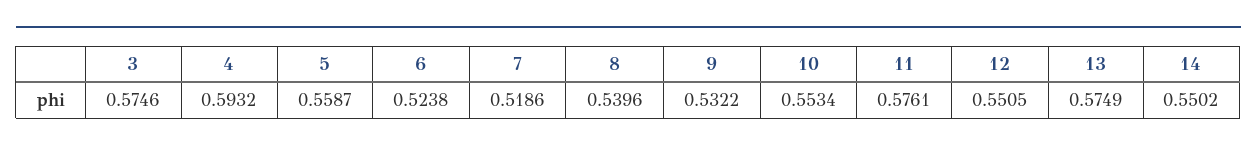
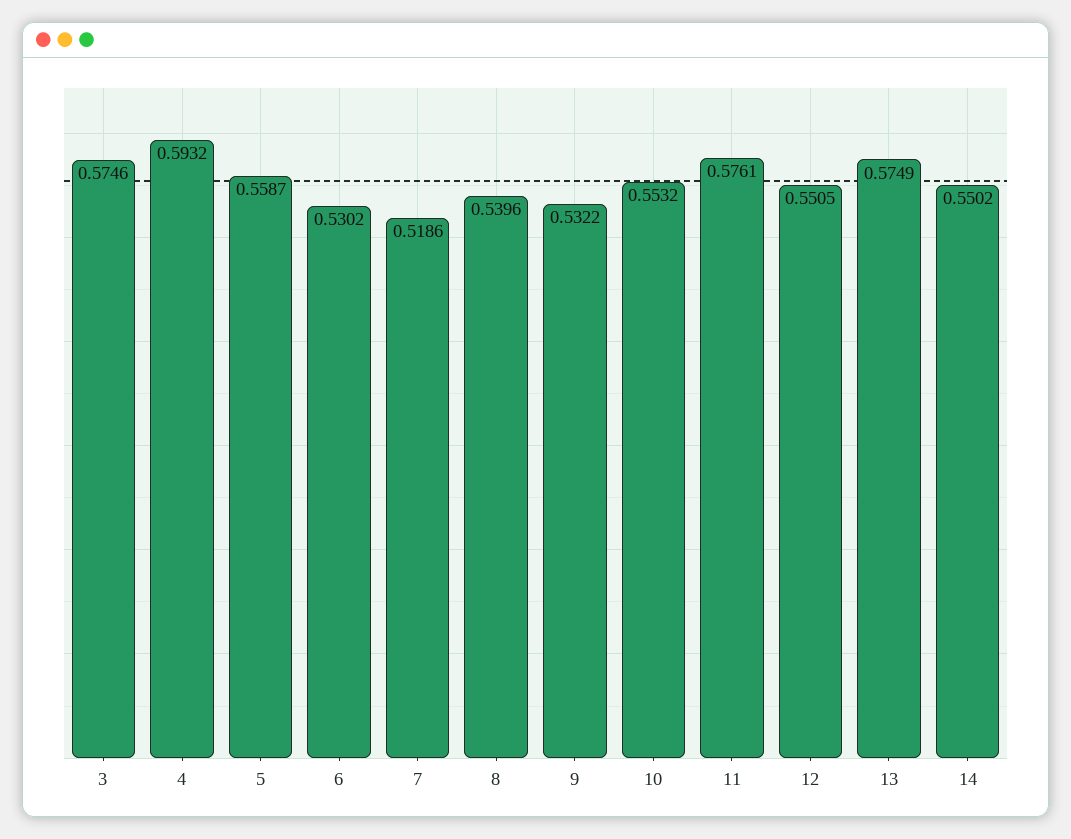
  {
    "3": 0.5746,
    "4": 0.5932,
    "5": 0.5587,
-   "6": 0.5238,
+   "6": 0.5302,
    "7": 0.5186,
    "8": 0.5396,
    "9": 0.5322,
-   "10": 0.5534,
+   "10": 0.5532,
    "11": 0.5761,
    "12": 0.5505,
    "13": 0.5749,
    "14": 0.5502
  }

